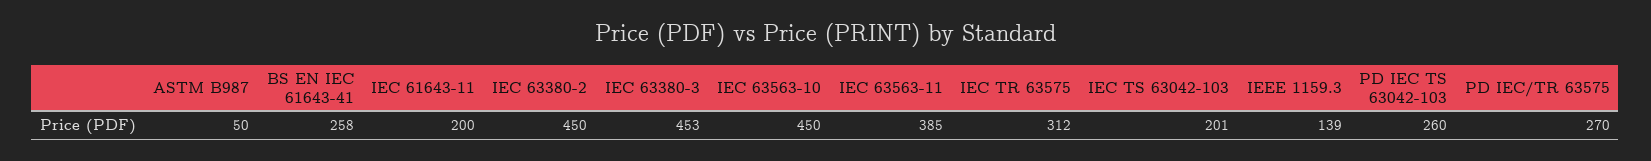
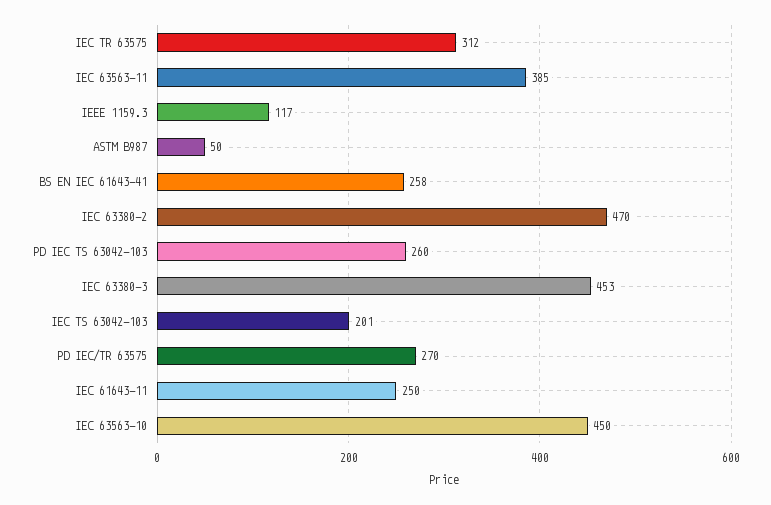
  {
    "ASTM B987": 50,
    "BS EN IEC 61643-41": 258,
-   "IEC 61643-11": 200,
+   "IEC 61643-11": 250,
-   "IEC 63380-2": 450,
+   "IEC 63380-2": 470,
    "IEC 63380-3": 453,
    "IEC 63563-10": 450,
    "IEC 63563-11": 385,
    "IEC TR 63575": 312,
    "IEC TS 63042-103": 201,
-   "IEEE 1159.3": 139,
+   "IEEE 1159.3": 117,
    "PD IEC TS 63042-103": 260,
    "PD IEC/TR 63575": 270
  }

